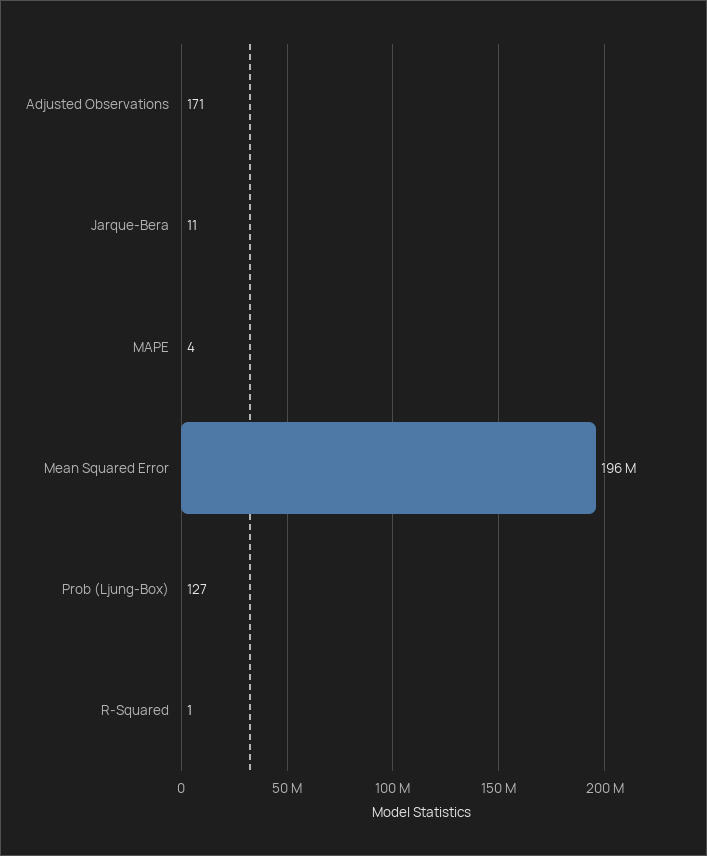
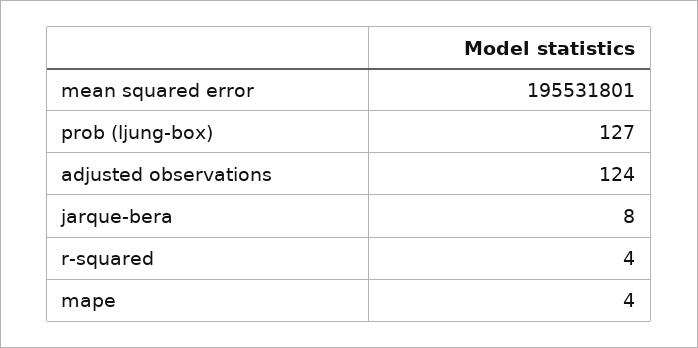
  {
-   "Adjusted Observations": 171,
+   "Adjusted Observations": 124,
-   "Jarque-Bera": 11,
+   "Jarque-Bera": 8,
    "MAPE": 4,
    "Mean Squared Error": 195531801,
    "Prob (Ljung-Box)": 127,
-   "R-Squared": 1
+   "R-Squared": 4
  }

